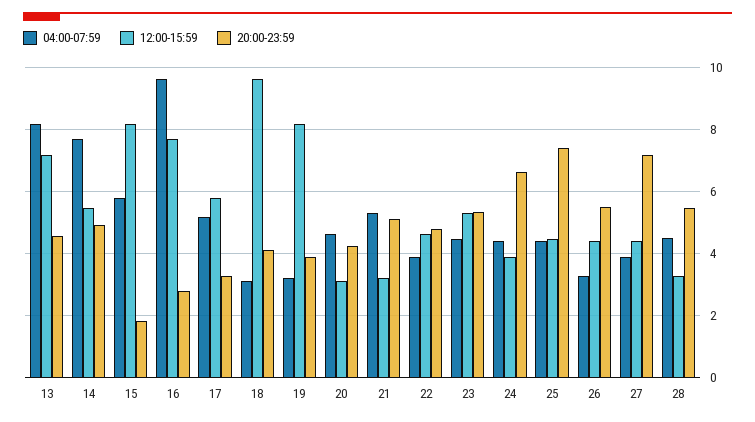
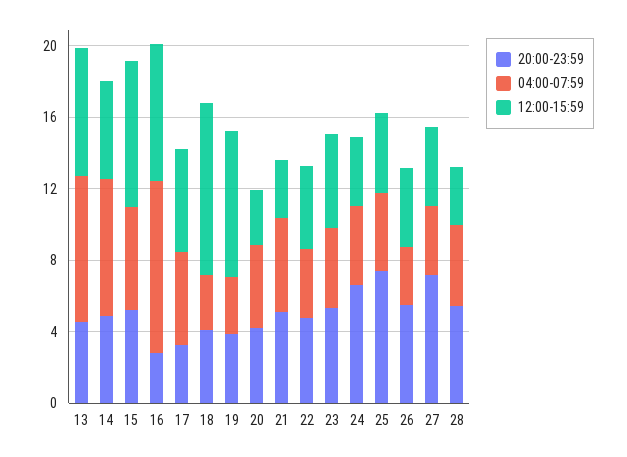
  {
    "04:00-07:59": {
      "13": 8.2,
      "14": 7.6,
      "15": 5.8,
      "16": 9.6,
      "17": 5.2,
      "18": 3.2,
      "19": 3.2,
      "20": 4.6,
      "21": 5.4,
      "22": 3.8,
      "23": 4.4,
      "24": 4.4,
      "25": 4.4,
      "26": 3.2,
      "27": 3.8,
      "28": 4.6
    },
    "12:00-15:59": {
      "13": 7.2,
      "14": 5.4,
      "15": 8.2,
      "16": 7.6,
      "17": 5.8,
      "18": 9.6,
      "19": 8.2,
      "20": 3.2,
      "21": 3.2,
      "22": 4.6,
      "23": 5.4,
      "24": 3.8,
      "25": 4.4,
      "26": 4.4,
      "27": 4.4,
      "28": 3.2
    },
    "20:00-23:59": {
      "13": 4.6,
      "14": 5,
-     "15": 1.8,
+     "15": 5,
      "16": 2.8,
      "17": 3.2,
      "18": 4.2,
      "19": 3.8,
      "20": 4.2,
      "21": 5.2,
      "22": 4.8,
      "23": 5.4,
      "24": 6.6,
      "25": 7.4,
      "26": 5.6,
      "27": 7.2,
      "28": 5.4
    }
  }

